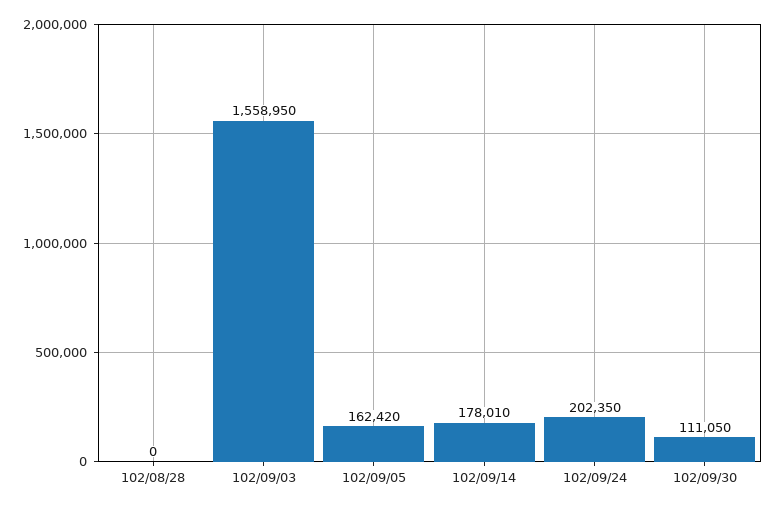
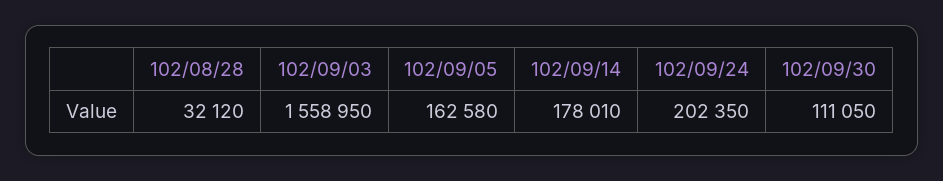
  {
-   "102/08/28": 0,
+   "102/08/28": 32120,
    "102/09/03": 1558950,
-   "102/09/05": 162420,
+   "102/09/05": 162580,
    "102/09/14": 178010,
    "102/09/24": 202350,
    "102/09/30": 111050
  }

